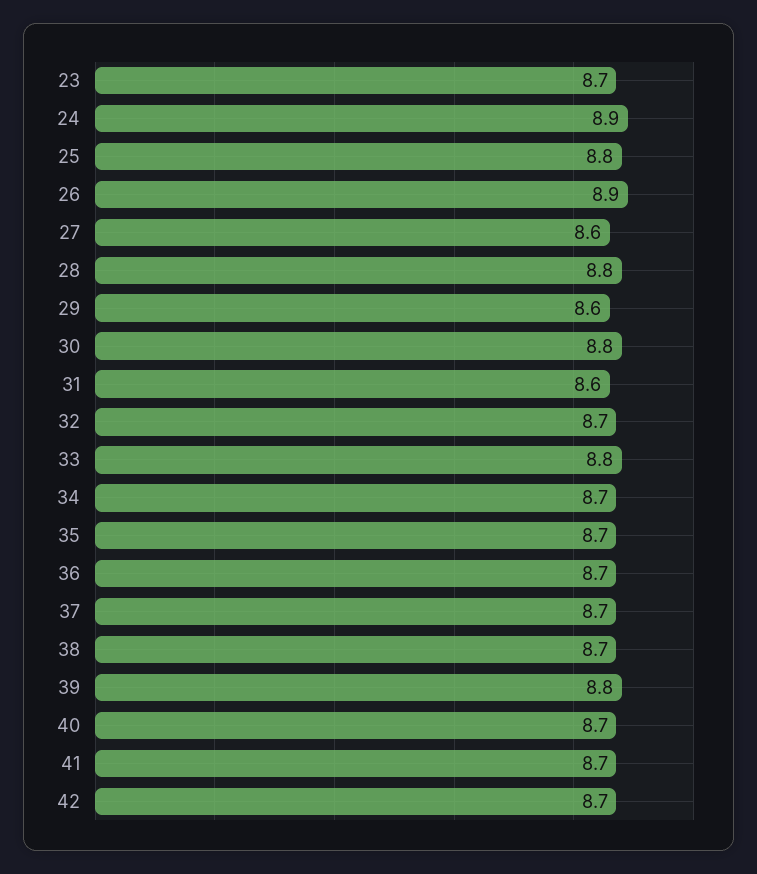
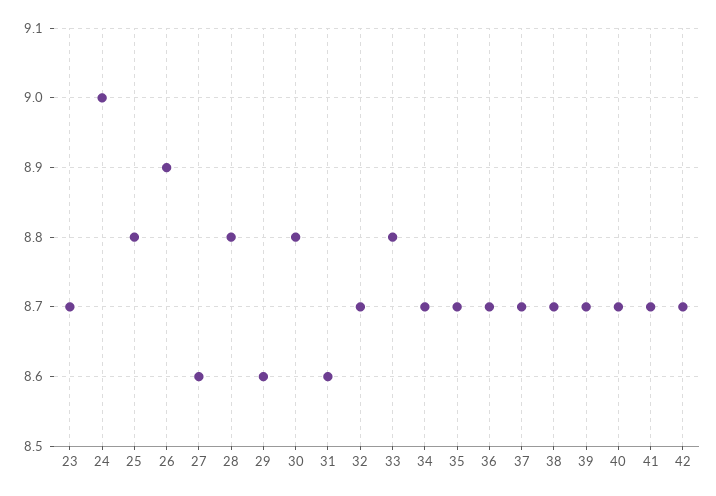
  {
    "23": 8.7,
-   "24": 8.9,
+   "24": 9,
    "25": 8.8,
    "26": 8.9,
    "27": 8.6,
    "28": 8.8,
    "29": 8.6,
    "30": 8.8,
    "31": 8.6,
    "32": 8.7,
    "33": 8.8,
    "34": 8.7,
    "35": 8.7,
    "36": 8.7,
    "37": 8.7,
    "38": 8.7,
-   "39": 8.8,
+   "39": 8.7,
    "40": 8.7,
    "41": 8.7,
    "42": 8.7
  }

